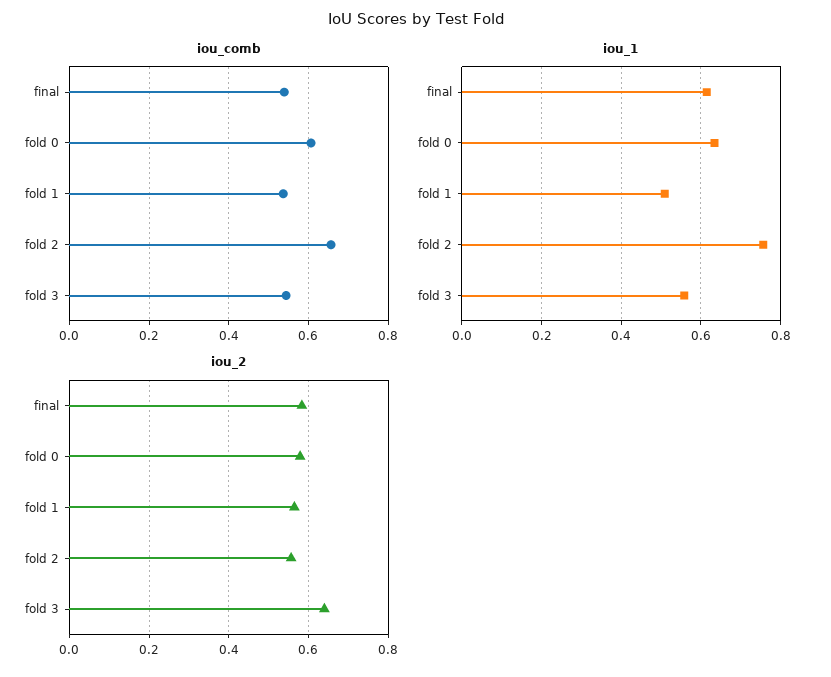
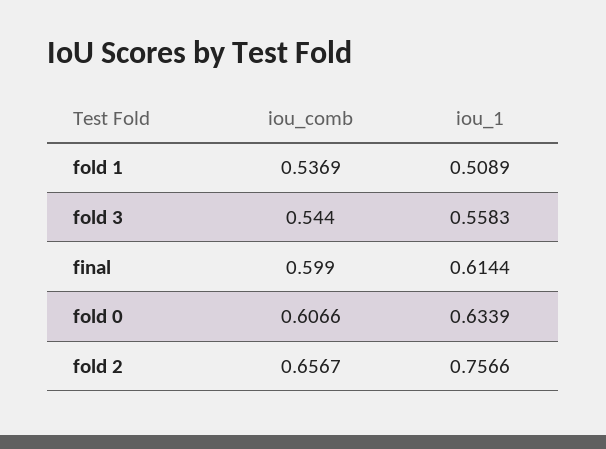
  {
    "iou_comb": {
-     "final": 0.54,
+     "final": 0.599,
      "fold 0": 0.6066,
      "fold 1": 0.5369,
      "fold 2": 0.6567,
      "fold 3": 0.544
    },
    "iou_1": {
      "final": 0.6144,
      "fold 0": 0.6339,
      "fold 1": 0.5089,
      "fold 2": 0.7566,
      "fold 3": 0.5583
-   },
+   }
-   "iou_2": {
-     "final": 0.58,
-     "fold 0": 0.58,
-     "fold 1": 0.56,
-     "fold 2": 0.56,
-     "fold 3": 0.64
-   }
  }

